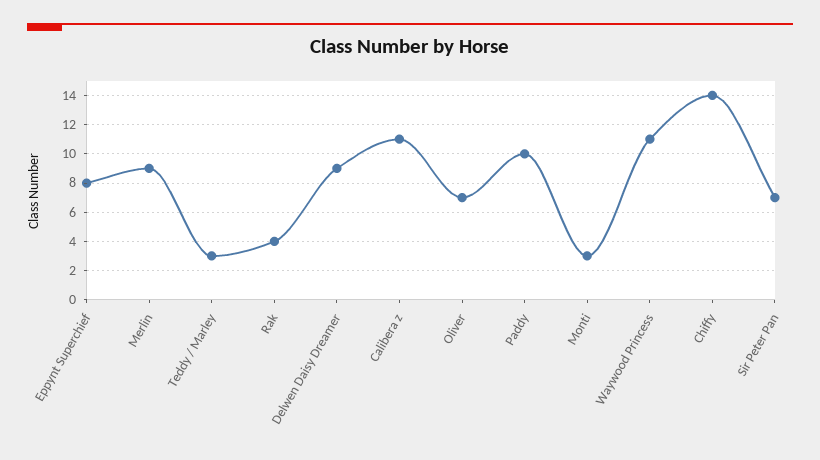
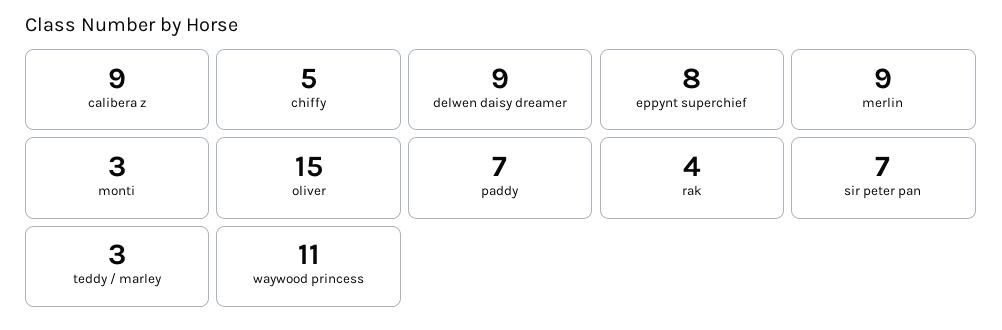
  {
    "Eppynt Superchief": 8,
    "Merlin": 9,
    "Teddy / Marley": 3,
    "Rak": 4,
    "Delwen Daisy Dreamer": 9,
-   "Calibera z": 11,
+   "Calibera z": 9,
-   "Oliver": 7,
+   "Oliver": 15,
-   "Paddy": 10,
+   "Paddy": 7,
    "Monti": 3,
    "Waywood Princess": 11,
-   "Chiffy": 14,
+   "Chiffy": 5,
    "Sir Peter Pan": 7
  }

